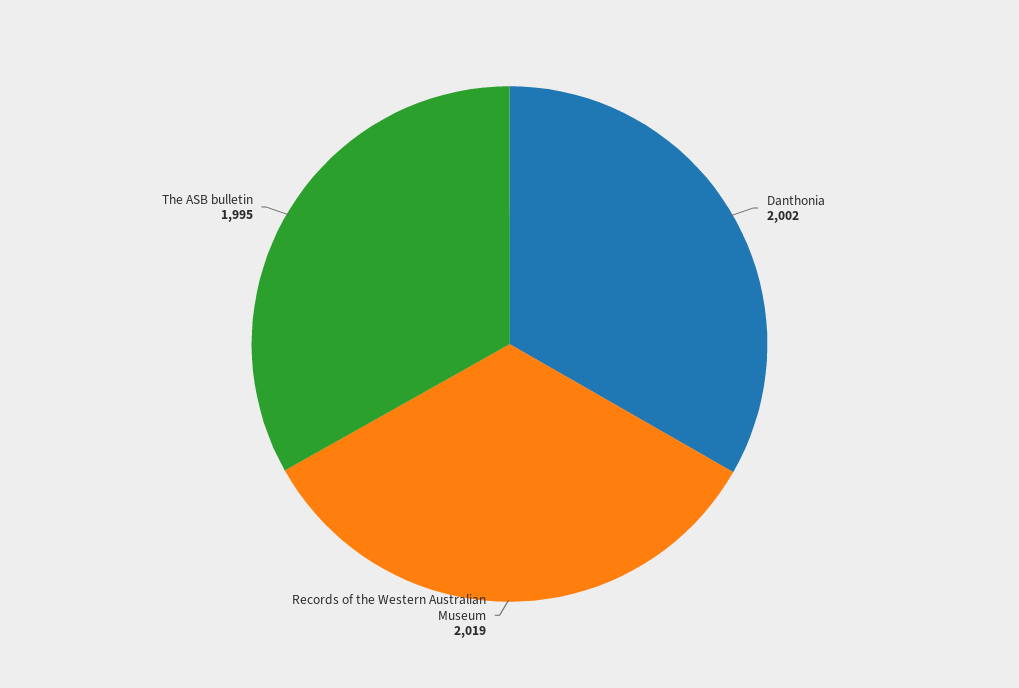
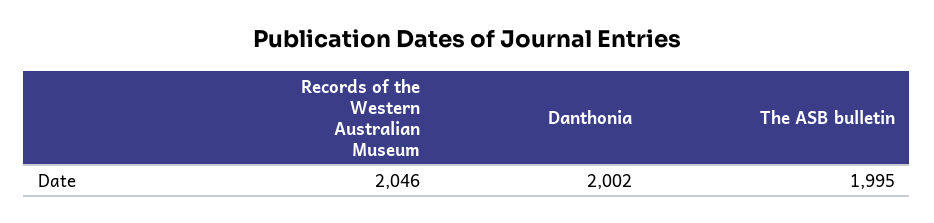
  {
    "Danthonia": 2002,
-   "Records of the Western Australian Museum": 2019,
+   "Records of the Western Australian Museum": 2046,
    "The ASB bulletin": 1995
  }

